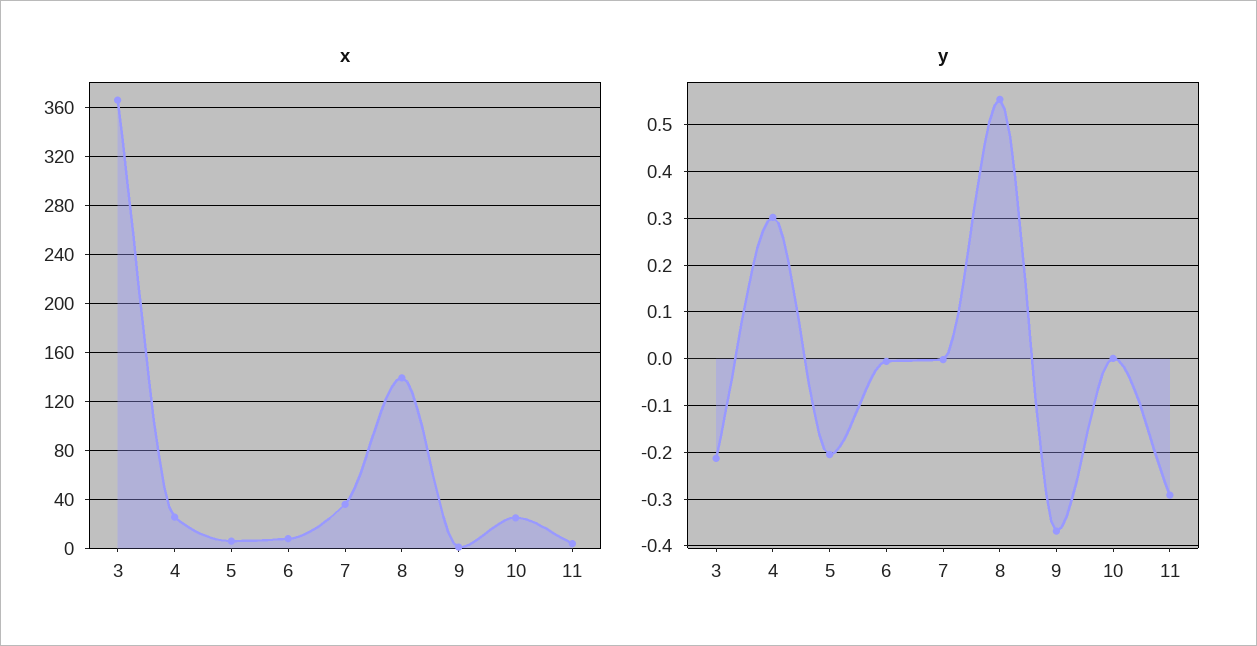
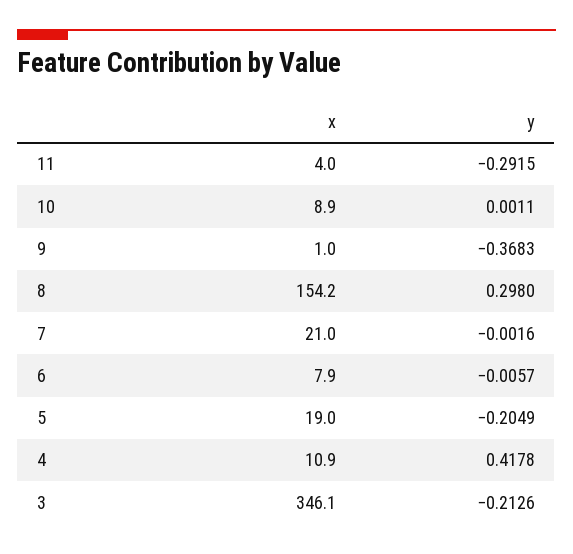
  {
    "x": {
-     "3": 365,
+     "3": 346.1,
-     "4": 25,
+     "4": 10.9,
-     "5": 5,
+     "5": 19,
      "6": 7.9,
-     "7": 35,
+     "7": 21,
-     "8": 140,
+     "8": 154.2,
      "9": 1,
-     "10": 25,
+     "10": 8.9,
      "11": 4
    },
    "y": {
      "3": -0.2126,
-     "4": 0.3,
+     "4": 0.4178,
      "5": -0.2049,
      "6": -0.0057,
      "7": -0.0016,
-     "8": 0.56,
+     "8": 0.298,
      "9": -0.3683,
      "10": 0.0011,
      "11": -0.2915
    }
  }

